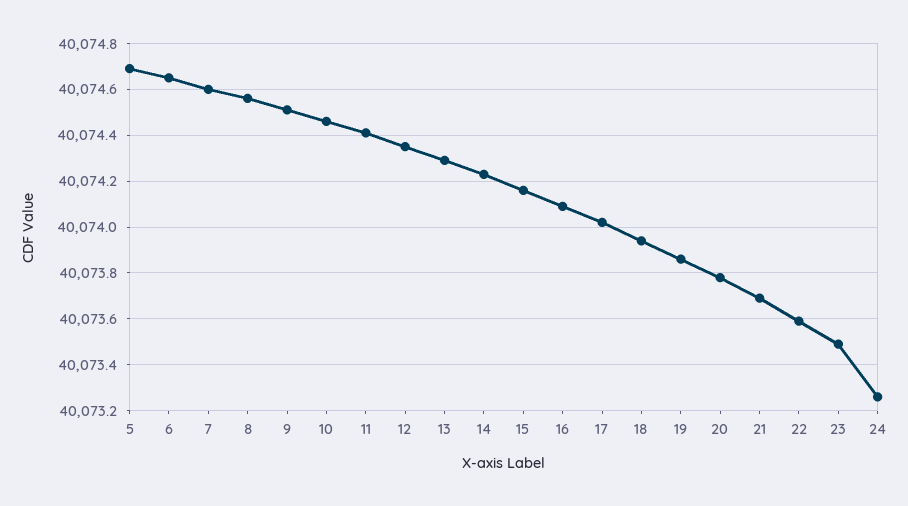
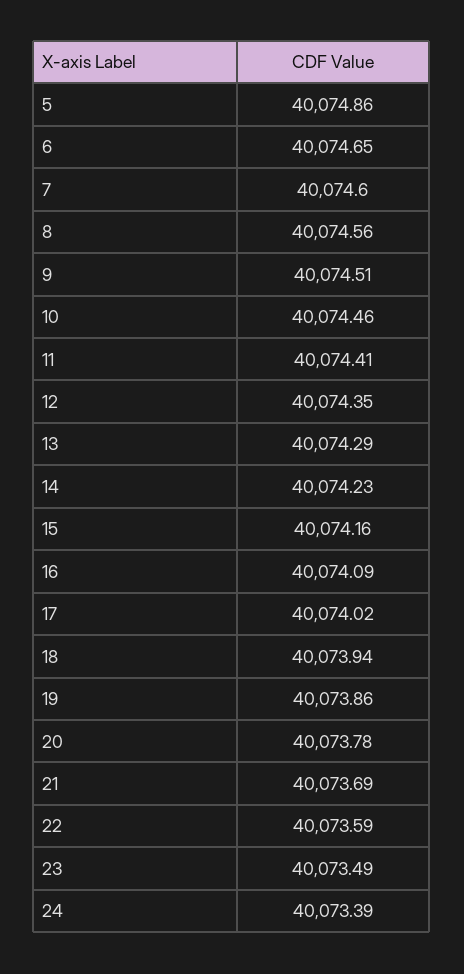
  {
-   "5": 40074.7,
+   "5": 40074.86,
    "6": 40074.65,
    "7": 40074.6,
    "8": 40074.56,
    "9": 40074.51,
    "10": 40074.46,
    "11": 40074.41,
    "12": 40074.35,
    "13": 40074.29,
    "14": 40074.23,
    "15": 40074.16,
    "16": 40074.09,
    "17": 40074.02,
    "18": 40073.94,
    "19": 40073.86,
    "20": 40073.78,
    "21": 40073.69,
    "22": 40073.59,
    "23": 40073.49,
-   "24": 40073.25
+   "24": 40073.39
  }

